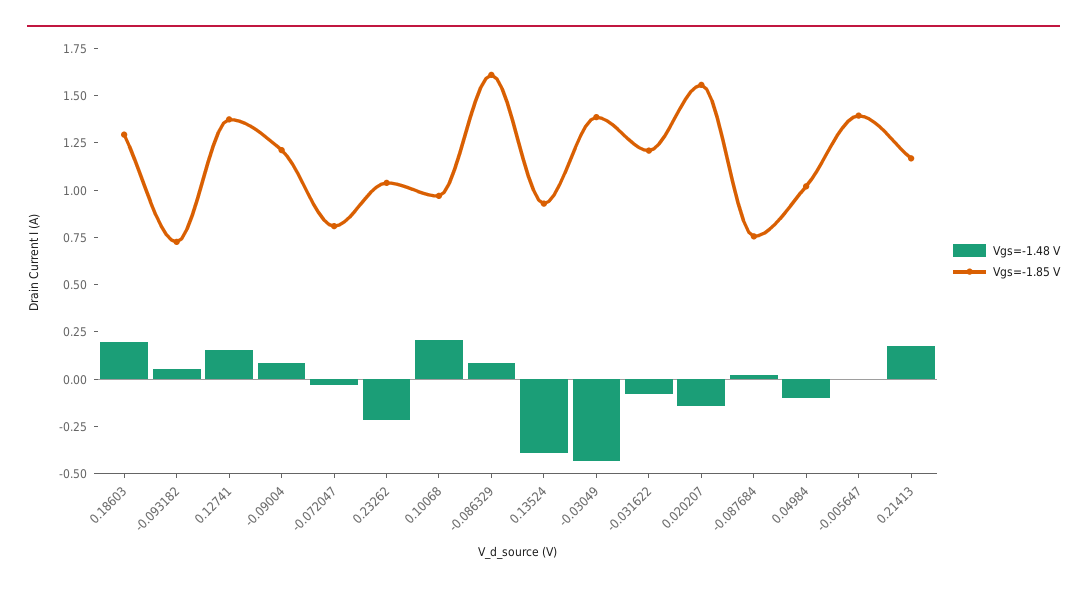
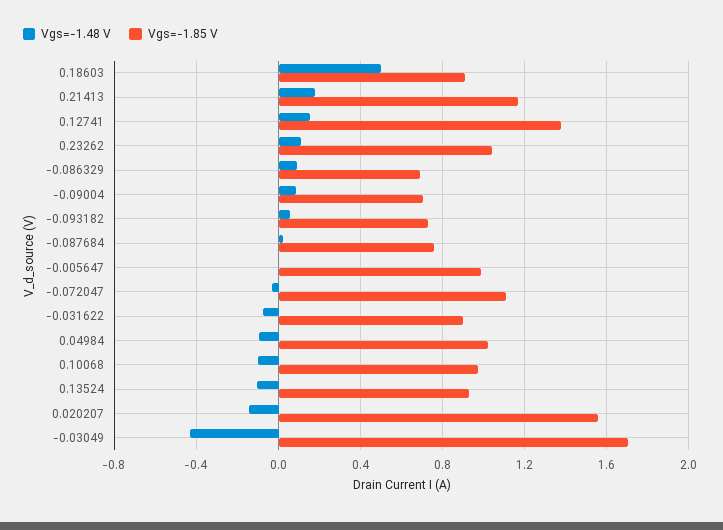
  {
    "Vgs=-1.48 V": {
-     "0.18603": 0.2,
+     "0.18603": 0.5,
      "-0.093182": 0.05,
      "0.12741": 0.15,
      "-0.09004": 0.1,
      "-0.072047": -0.05,
-     "0.23262": -0.2,
+     "0.23262": 0.1,
-     "0.10068": 0.2,
+     "0.10068": -0.1,
      "-0.086329": 0.1,
-     "0.13524": -0.4,
+     "0.13524": -0.1,
      "-0.03049": -0.45,
      "-0.031622": -0.1,
      "0.020207": -0.15,
      "-0.087684": 0,
      "0.04984": -0.1,
      "-0.005647": 0,
      "0.21413": 0.2
    },
    "Vgs=-1.85 V": {
-     "0.18603": 1.3,
+     "0.18603": 0.9,
      "-0.093182": 0.75,
      "0.12741": 1.4,
-     "-0.09004": 1.2,
+     "-0.09004": 0.7,
-     "-0.072047": 0.8,
+     "-0.072047": 1.1,
      "0.23262": 1.05,
      "0.10068": 0.95,
-     "-0.086329": 1.6,
+     "-0.086329": 0.7,
      "0.13524": 0.95,
-     "-0.03049": 1.4,
+     "-0.03049": 1.7,
-     "-0.031622": 1.2,
+     "-0.031622": 0.9,
      "0.020207": 1.55,
      "-0.087684": 0.75,
      "0.04984": 1,
-     "-0.005647": 1.4,
+     "-0.005647": 1,
      "0.21413": 1.15
    }
  }

